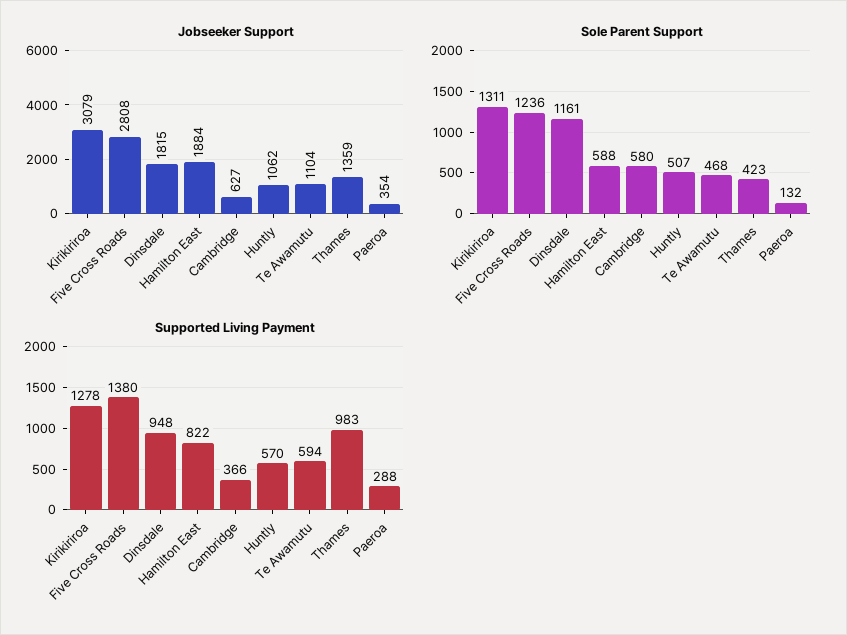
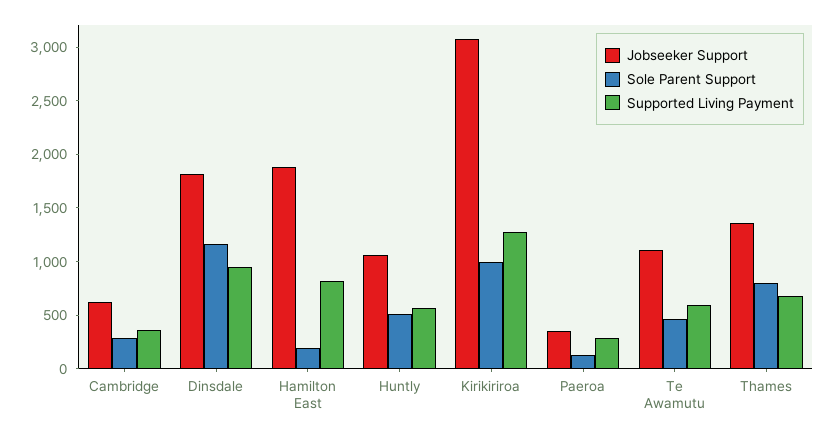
  {
    "Jobseeker Support": {
      "Kirikiriroa": 3079,
-     "Five Cross Roads": 2808,
      "Dinsdale": 1815,
      "Hamilton East": 1884,
      "Cambridge": 627,
      "Huntly": 1062,
      "Te Awamutu": 1104,
      "Thames": 1359,
      "Paeroa": 354
    },
    "Sole Parent Support": {
-     "Kirikiriroa": 1311,
+     "Kirikiriroa": 1000,
-     "Five Cross Roads": 1236,
      "Dinsdale": 1161,
-     "Hamilton East": 588,
+     "Hamilton East": 200,
-     "Cambridge": 580,
+     "Cambridge": 300,
      "Huntly": 507,
      "Te Awamutu": 468,
-     "Thames": 423,
+     "Thames": 800,
      "Paeroa": 132
    },
    "Supported Living Payment": {
      "Kirikiriroa": 1278,
-     "Five Cross Roads": 1380,
      "Dinsdale": 948,
      "Hamilton East": 822,
      "Cambridge": 366,
      "Huntly": 570,
      "Te Awamutu": 594,
-     "Thames": 983,
+     "Thames": 700,
      "Paeroa": 288
    }
  }

